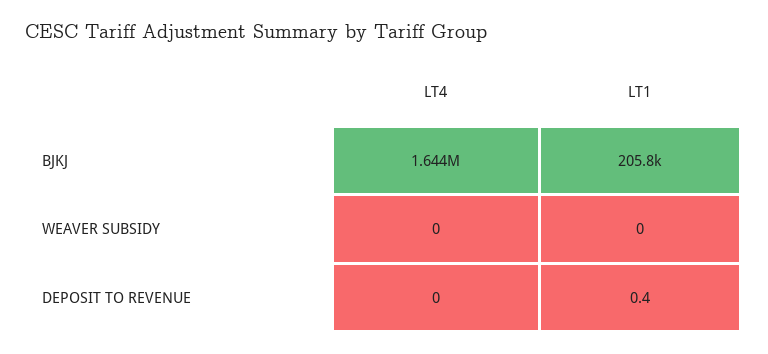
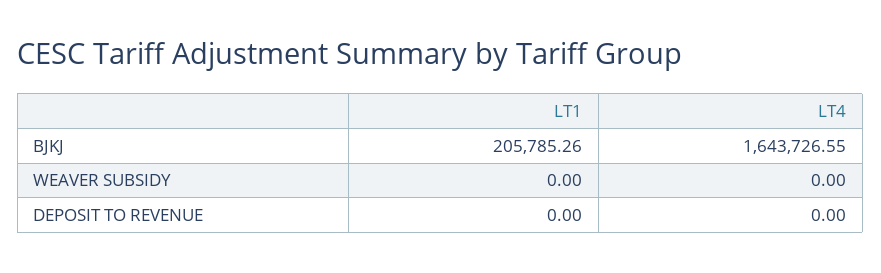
  {
    "LT4": {
      "BJKJ": 1643726.55,
      "WEAVER SUBSIDY": 0,
      "DEPOSIT TO REVENUE": 0
    },
    "LT1": {
      "BJKJ": 205785.26,
      "WEAVER SUBSIDY": 0,
-     "DEPOSIT TO REVENUE": 0.4
+     "DEPOSIT TO REVENUE": 0
    }
  }

